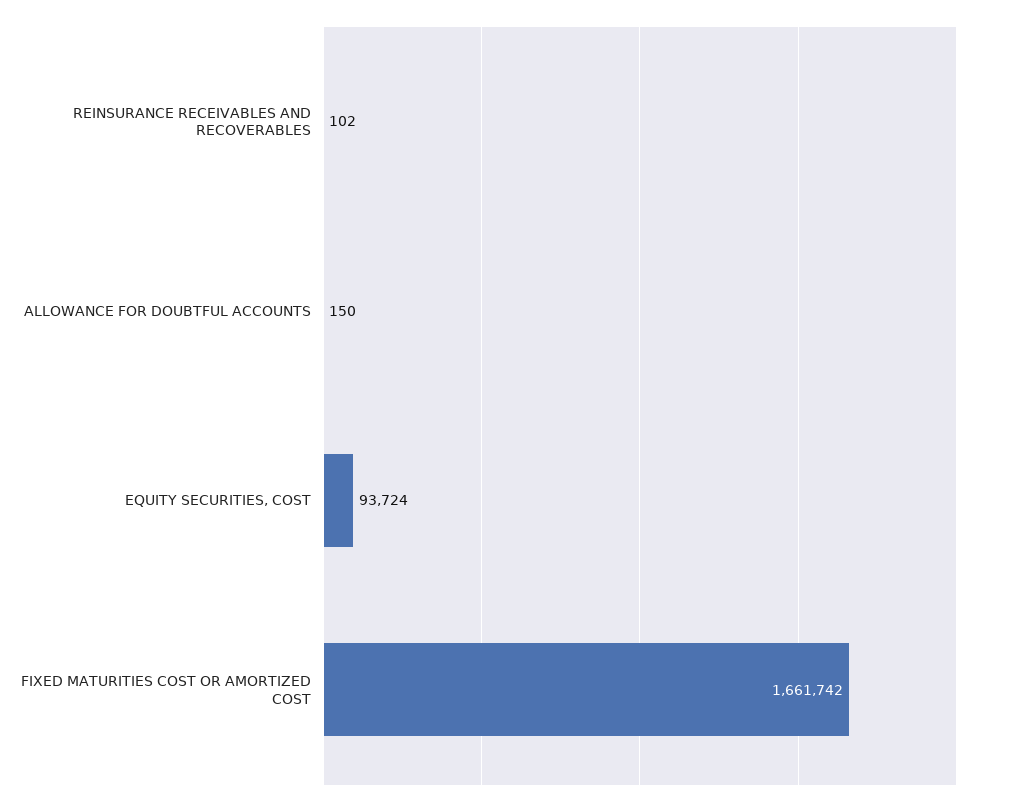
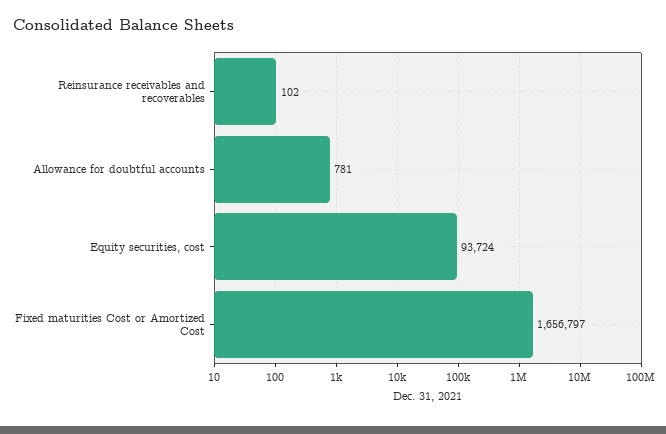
  {
    "REINSURANCE RECEIVABLES AND RECOVERABLES": 102,
-   "ALLOWANCE FOR DOUBTFUL ACCOUNTS": 150,
+   "ALLOWANCE FOR DOUBTFUL ACCOUNTS": 781,
    "EQUITY SECURITIES, COST": 93724,
-   "FIXED MATURITIES COST OR AMORTIZED COST": 1661742
+   "FIXED MATURITIES COST OR AMORTIZED COST": 1656797
  }

